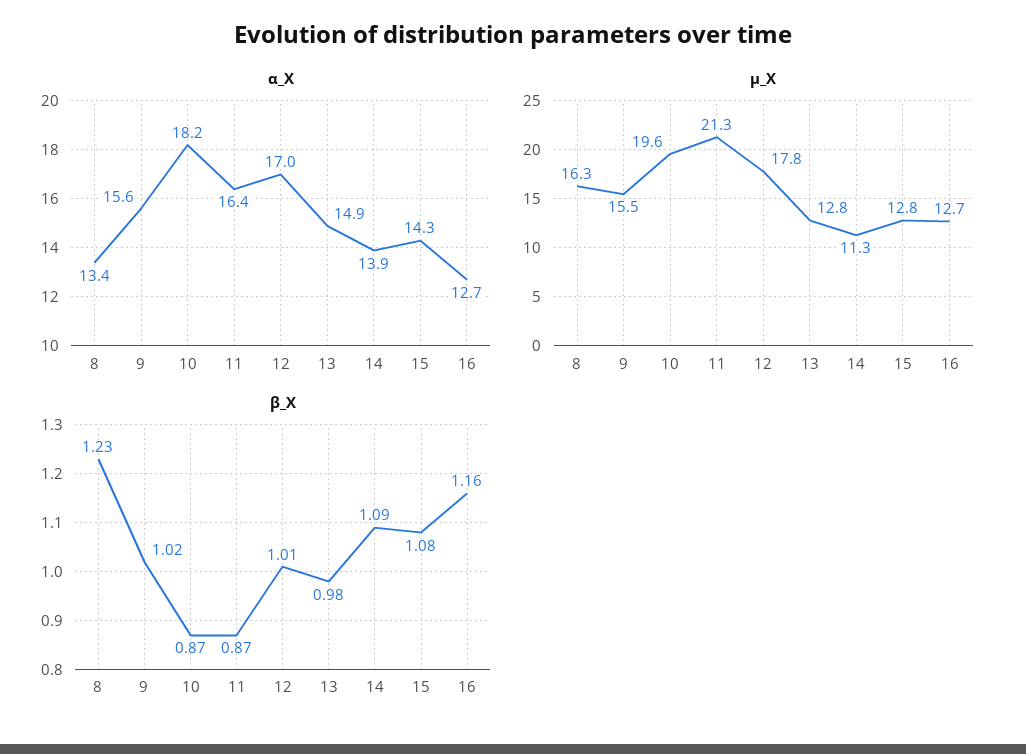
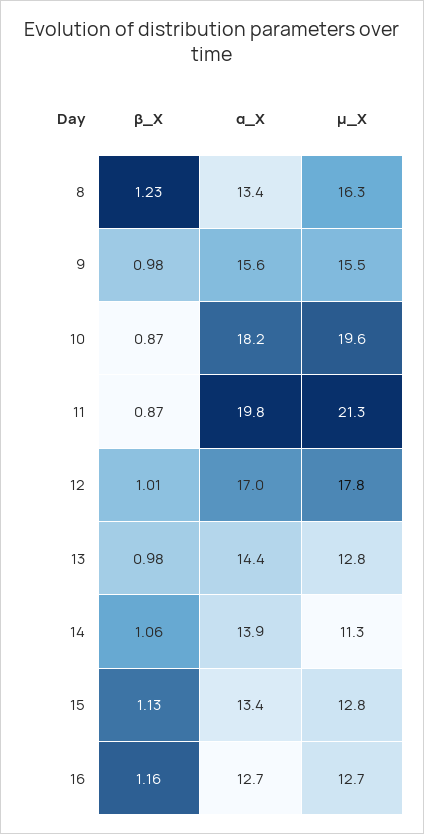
  {
    "α_X": {
      "8": 13.4,
      "9": 15.6,
      "10": 18.2,
-     "11": 16.4,
+     "11": 19.8,
      "12": 17,
-     "13": 14.9,
+     "13": 14.4,
      "14": 13.9,
-     "15": 14.3,
+     "15": 13.4,
      "16": 12.7
    },
    "µ_X": {
      "8": 16.3,
      "9": 15.5,
      "10": 19.6,
      "11": 21.3,
      "12": 17.8,
      "13": 12.8,
      "14": 11.3,
      "15": 12.8,
      "16": 12.7
    },
    "β_X": {
      "8": 1.23,
-     "9": 1.02,
+     "9": 0.98,
      "10": 0.87,
      "11": 0.87,
      "12": 1.01,
      "13": 0.98,
-     "14": 1.09,
+     "14": 1.06,
-     "15": 1.08,
+     "15": 1.13,
      "16": 1.16
    }
  }

